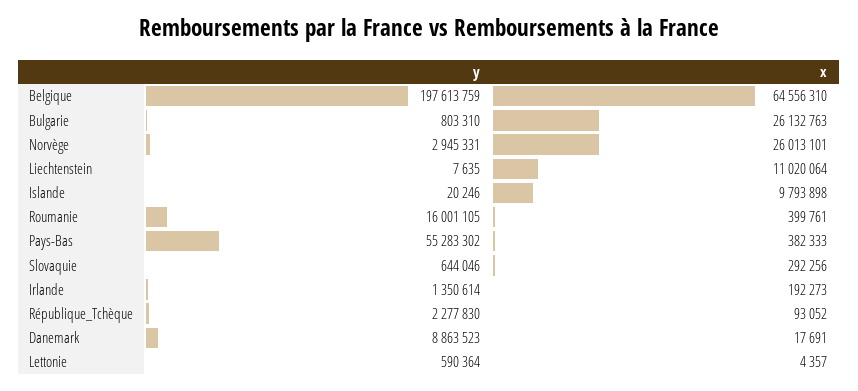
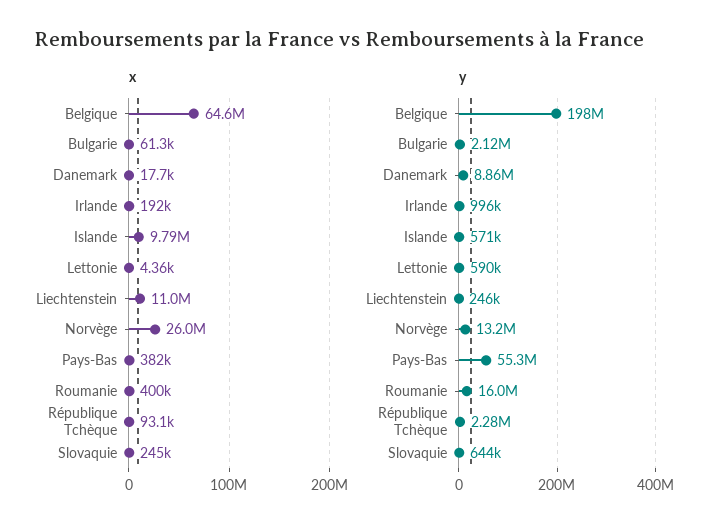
  {
    "y": {
      "Belgique": 197613759,
-     "Bulgarie": 803310,
+     "Bulgarie": 2120000,
-     "Norvège": 2945331,
+     "Norvège": 13200000,
-     "Liechtenstein": 7635,
+     "Liechtenstein": 246000,
-     "Islande": 20246,
+     "Islande": 571000,
      "Roumanie": 16001105,
      "Pays-Bas": 55283302,
      "Slovaquie": 644046,
-     "Irlande": 1350614,
+     "Irlande": 996000,
      "République_Tchèque": 2277830,
      "Danemark": 8863523,
      "Lettonie": 590364
    },
    "x": {
      "Belgique": 64556310,
-     "Bulgarie": 26132763,
+     "Bulgarie": 61300,
      "Norvège": 26013101,
      "Liechtenstein": 11020064,
      "Islande": 9793898,
      "Roumanie": 399761,
      "Pays-Bas": 382333,
-     "Slovaquie": 292256,
+     "Slovaquie": 245000,
      "Irlande": 192273,
      "République_Tchèque": 93052,
      "Danemark": 17691,
      "Lettonie": 4357
    }
  }

